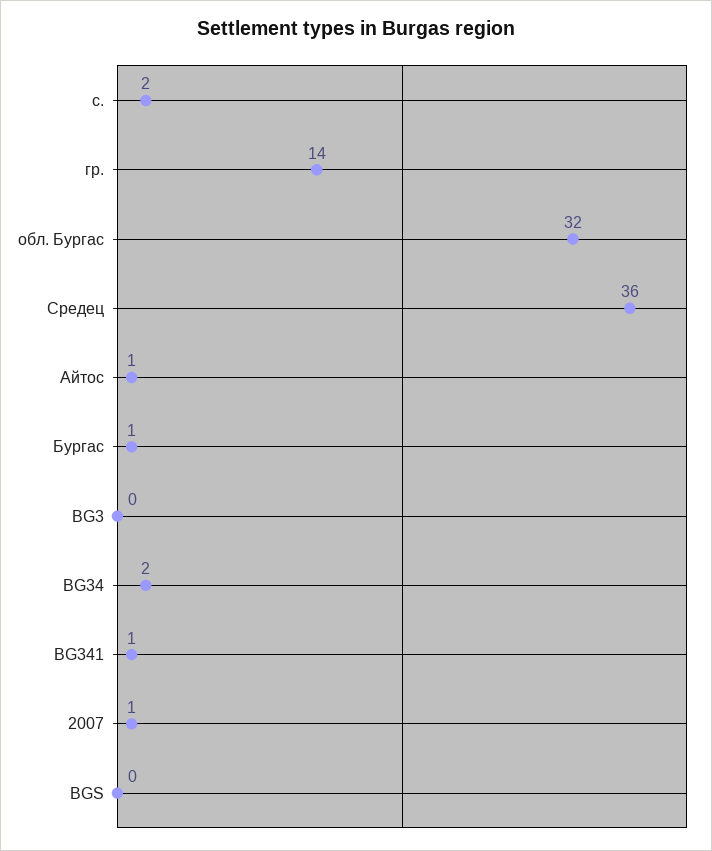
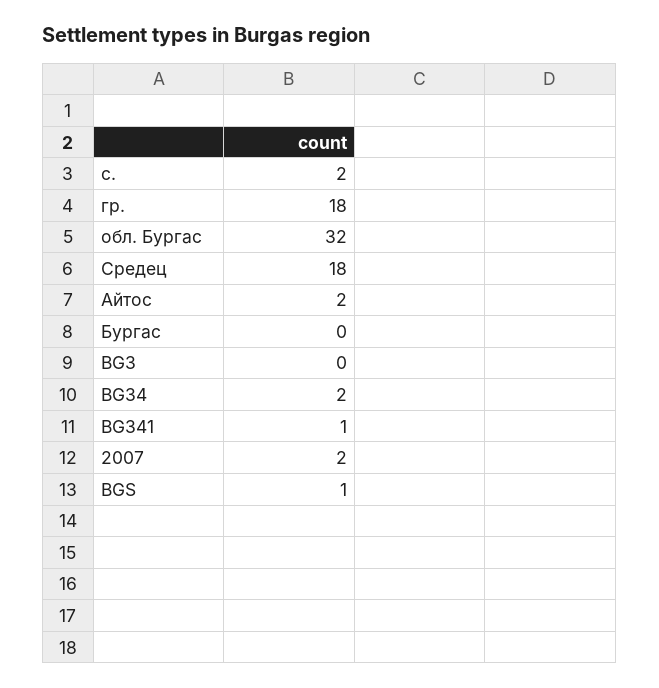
  {
    "с.": 2,
-   "гр.": 14,
+   "гр.": 18,
    "обл. Бургас": 32,
-   "Средец": 36,
+   "Средец": 18,
-   "Айтос": 1,
+   "Айтос": 2,
-   "Бургас": 1,
+   "Бургас": 0,
    "BG3": 0,
    "BG34": 2,
    "BG341": 1,
-   "2007": 1,
+   "2007": 2,
-   "BGS": 0
+   "BGS": 1
  }

